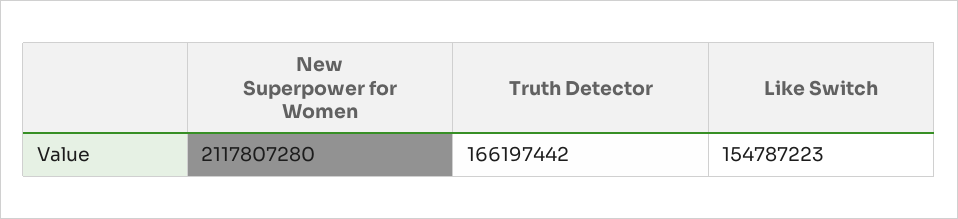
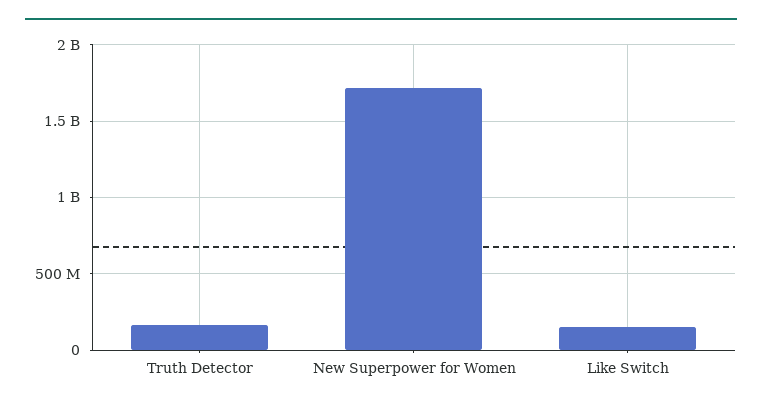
  {
-   "New Superpower for Women": 2117807280,
+   "New Superpower for Women": 1700000000,
    "Truth Detector": 166197442,
    "Like Switch": 154787223
  }

